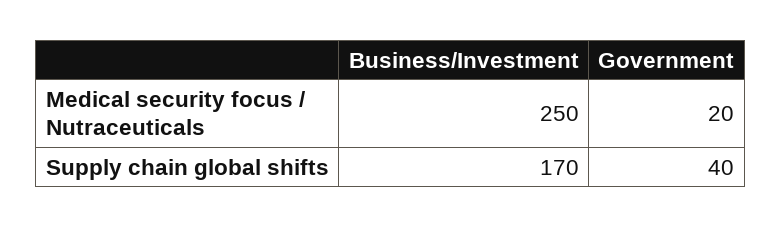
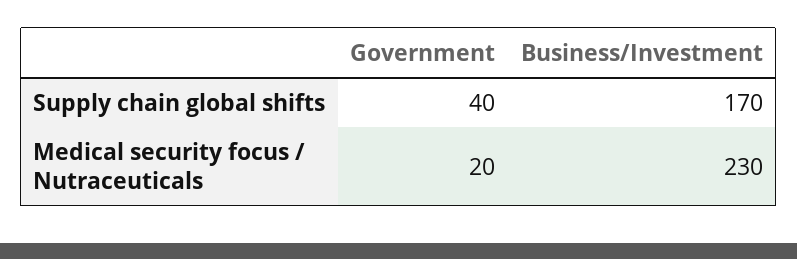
  {
    "Business/Investment": {
-     "Medical security focus / Nutraceuticals": 250,
+     "Medical security focus / Nutraceuticals": 230,
      "Supply chain global shifts": 170
    },
    "Government": {
      "Medical security focus / Nutraceuticals": 20,
      "Supply chain global shifts": 40
    }
  }

